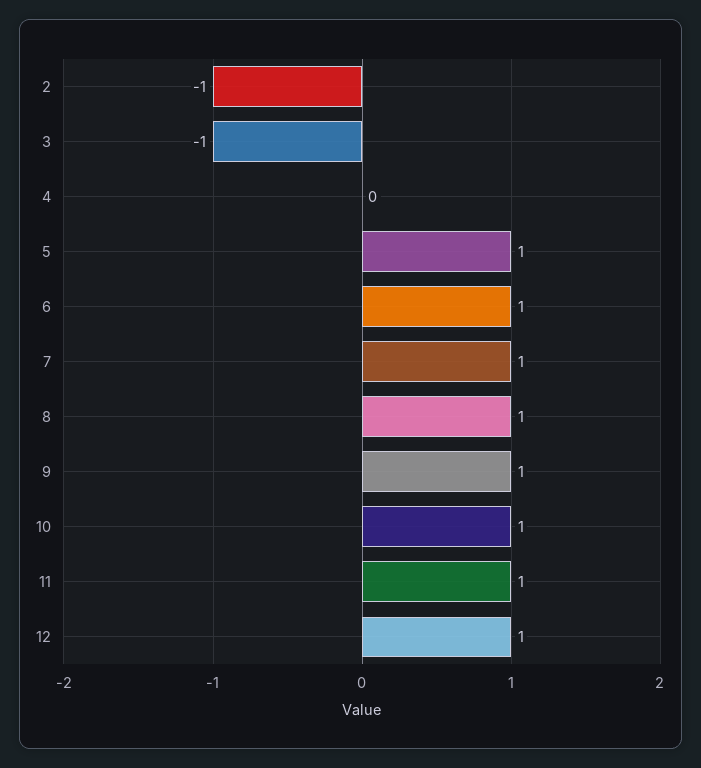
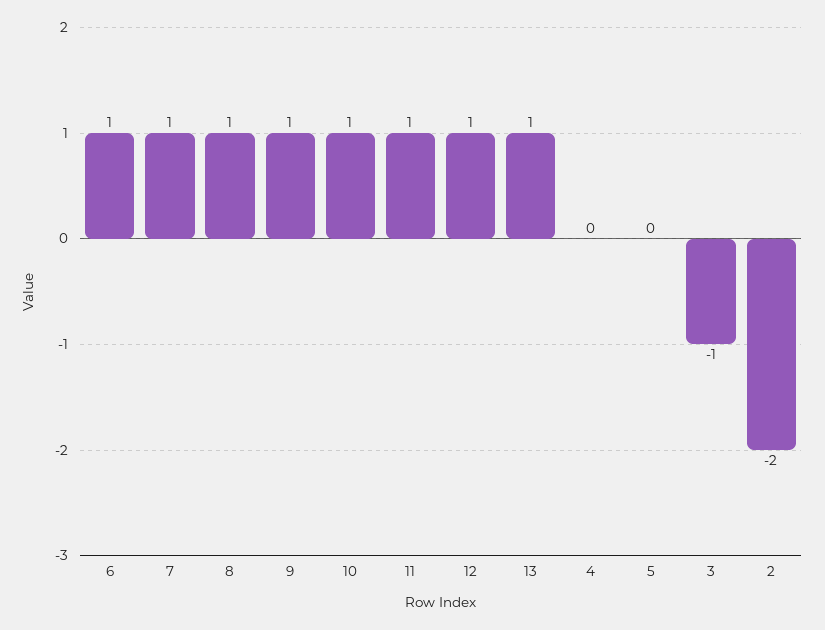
  {
-   "2": -1,
+   "2": -2,
    "3": -1,
    "4": 0,
-   "5": 1,
+   "5": 0,
    "6": 1,
    "7": 1,
    "8": 1,
    "9": 1,
    "10": 1,
    "11": 1,
-   "12": 1
+   "12": 1,
+   "13": 1
  }

